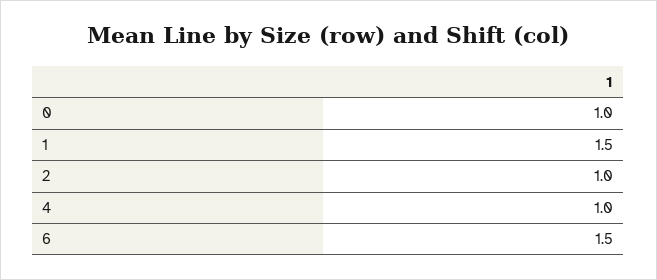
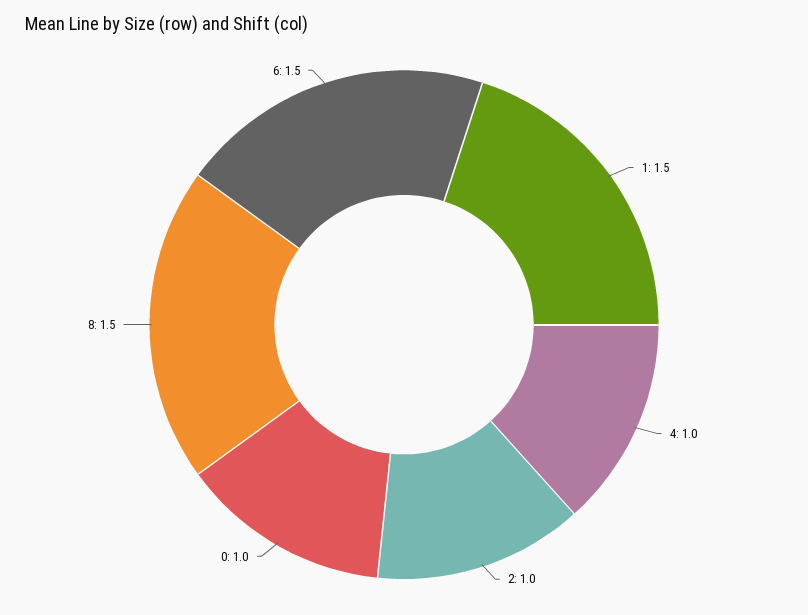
  {
    "0": 1,
    "1": 1.5,
    "2": 1,
    "4": 1,
-   "6": 1.5
+   "6": 1.5,
+   "8": 1.5
  }

